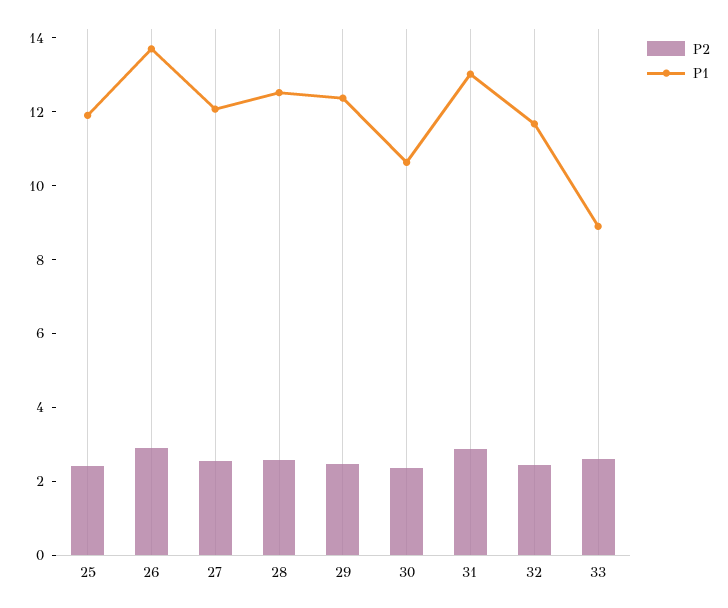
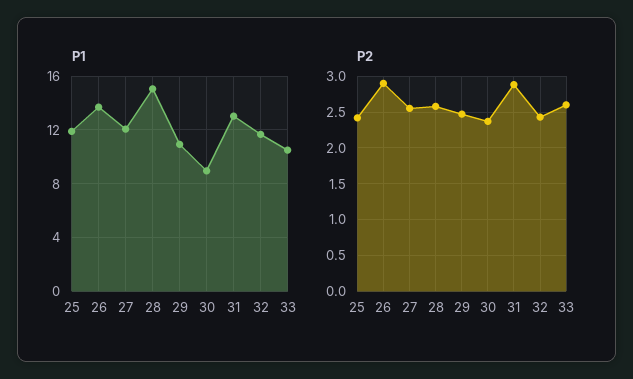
  {
    "P2": {
      "25": 2.4,
      "26": 2.9,
      "27": 2.6,
      "28": 2.6,
      "29": 2.5,
      "30": 2.4,
      "31": 2.9,
      "32": 2.4,
      "33": 2.6
    },
    "P1": {
      "25": 12,
      "26": 13.5,
      "27": 12,
-     "28": 12.5,
+     "28": 15,
-     "29": 12.5,
+     "29": 11,
-     "30": 10.5,
+     "30": 9,
      "31": 13,
      "32": 11.5,
-     "33": 9
+     "33": 10.5
    }
  }

